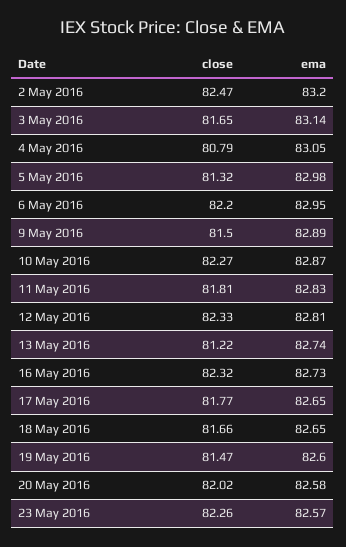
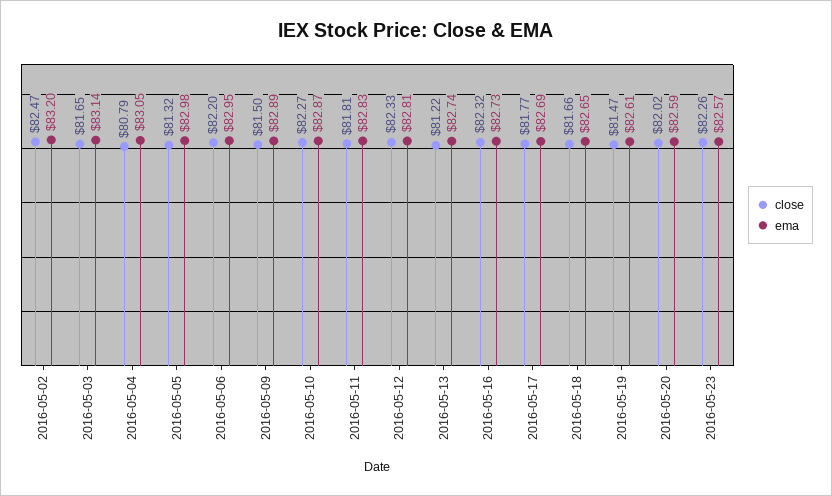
  {
    "close": {
      "2 May 2016": 82.47,
      "3 May 2016": 81.65,
      "4 May 2016": 80.79,
      "5 May 2016": 81.32,
      "6 May 2016": 82.2,
      "9 May 2016": 81.5,
      "10 May 2016": 82.27,
      "11 May 2016": 81.81,
      "12 May 2016": 82.33,
      "13 May 2016": 81.22,
      "16 May 2016": 82.32,
      "17 May 2016": 81.77,
      "18 May 2016": 81.66,
      "19 May 2016": 81.47,
      "20 May 2016": 82.02,
      "23 May 2016": 82.26
    },
    "ema": {
      "2 May 2016": 83.2,
      "3 May 2016": 83.14,
      "4 May 2016": 83.05,
      "5 May 2016": 82.98,
      "6 May 2016": 82.95,
      "9 May 2016": 82.89,
      "10 May 2016": 82.87,
      "11 May 2016": 82.83,
      "12 May 2016": 82.81,
      "13 May 2016": 82.74,
      "16 May 2016": 82.73,
-     "17 May 2016": 82.65,
+     "17 May 2016": 82.69,
      "18 May 2016": 82.65,
-     "19 May 2016": 82.6,
+     "19 May 2016": 82.61,
-     "20 May 2016": 82.58,
+     "20 May 2016": 82.59,
      "23 May 2016": 82.57
    }
  }

